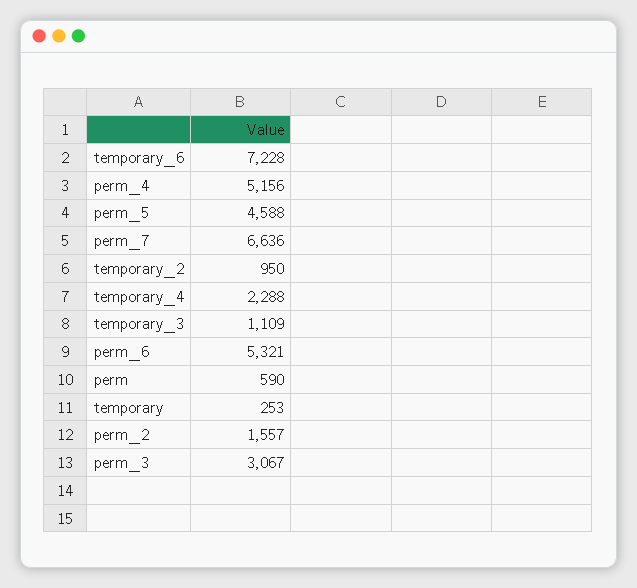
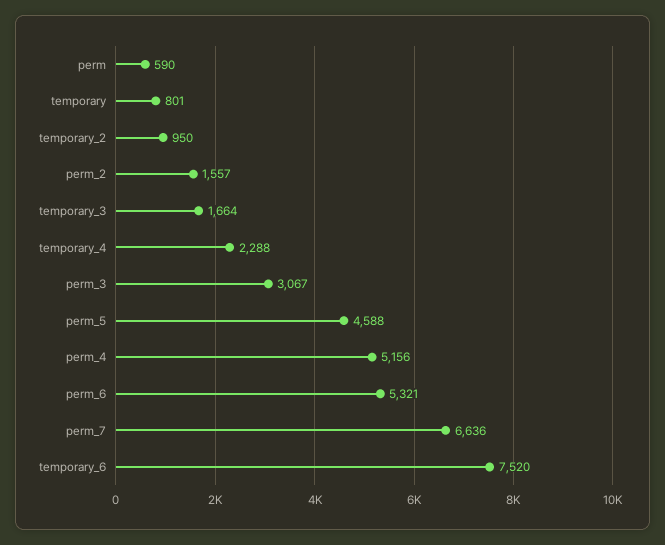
  {
-   "temporary_6": 7228,
+   "temporary_6": 7520,
    "perm_4": 5156,
    "perm_5": 4588,
    "perm_7": 6636,
    "temporary_2": 950,
    "temporary_4": 2288,
-   "temporary_3": 1109,
+   "temporary_3": 1664,
    "perm_6": 5321,
    "perm": 590,
-   "temporary": 253,
+   "temporary": 801,
    "perm_2": 1557,
    "perm_3": 3067
  }

